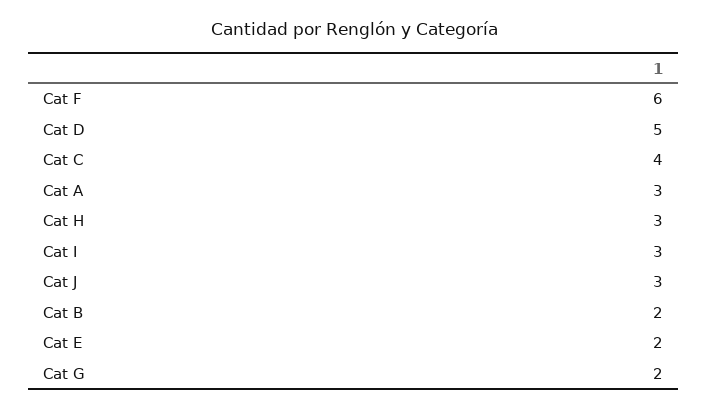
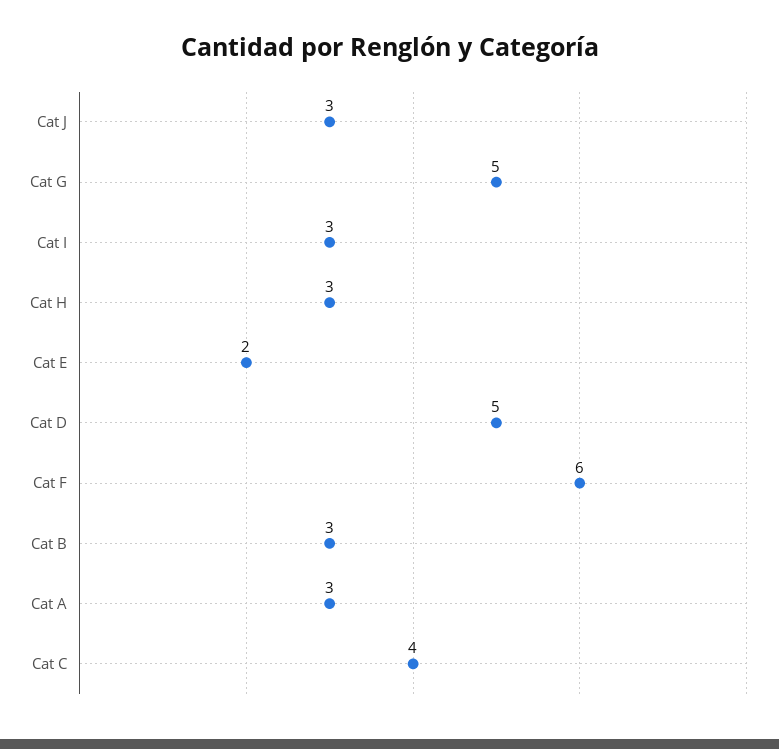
  {
    "Cat F": 6,
    "Cat D": 5,
    "Cat C": 4,
    "Cat A": 3,
    "Cat H": 3,
    "Cat I": 3,
    "Cat J": 3,
-   "Cat B": 2,
+   "Cat B": 3,
    "Cat E": 2,
-   "Cat G": 2
+   "Cat G": 5
  }

